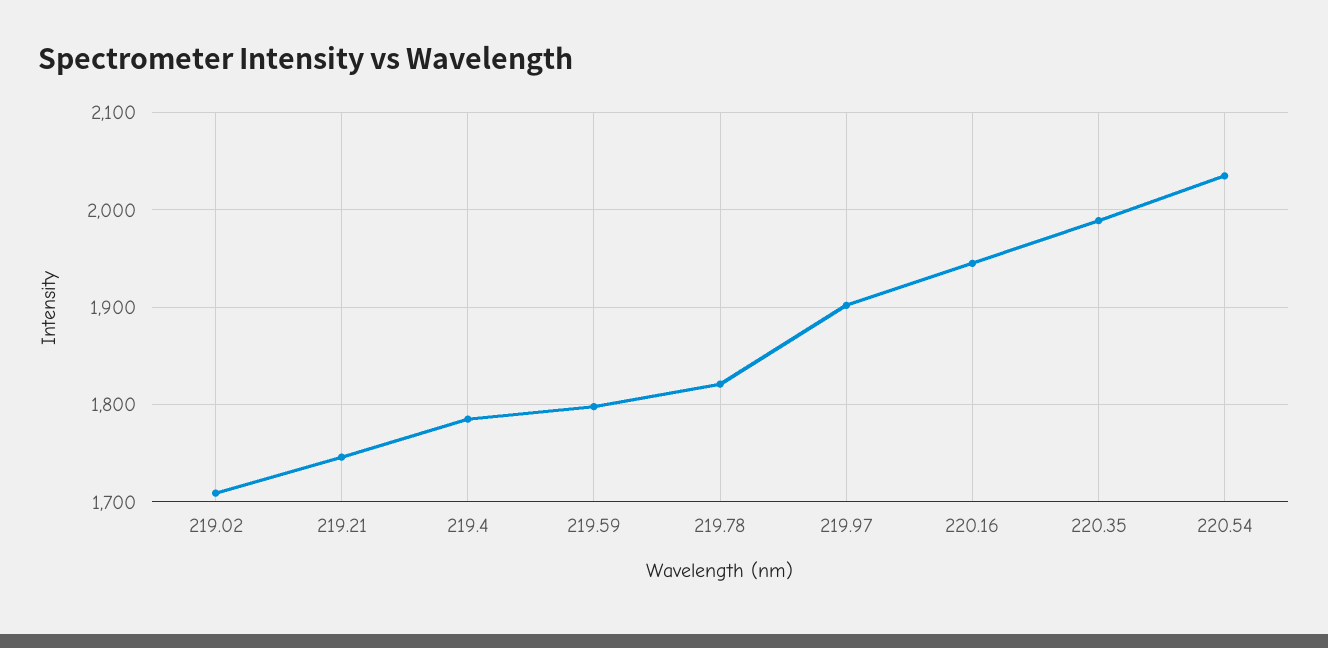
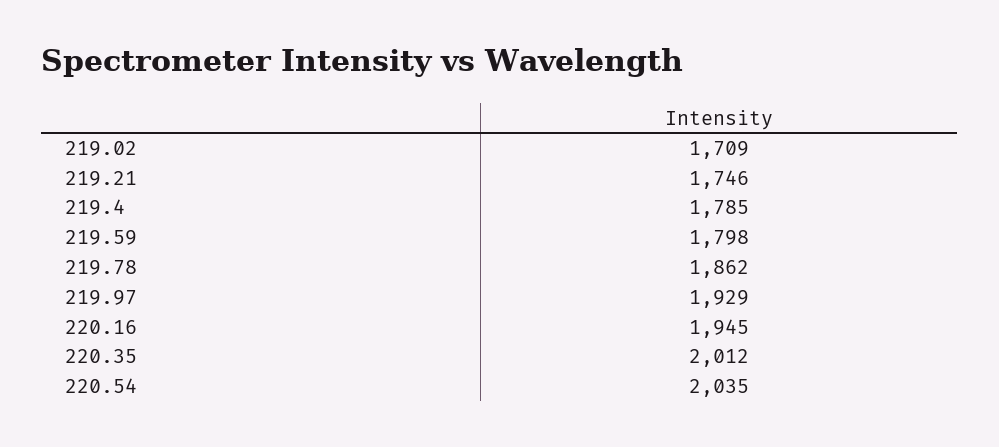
  {
    "219.02": 1709,
    "219.21": 1746,
    "219.4": 1785,
    "219.59": 1798,
-   "219.78": 1820,
+   "219.78": 1862,
-   "219.97": 1900,
+   "219.97": 1929,
    "220.16": 1945,
-   "220.35": 1990,
+   "220.35": 2012,
    "220.54": 2035
  }

